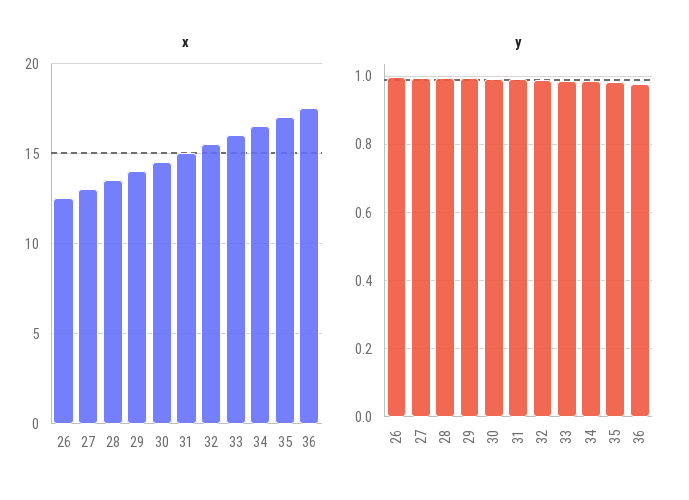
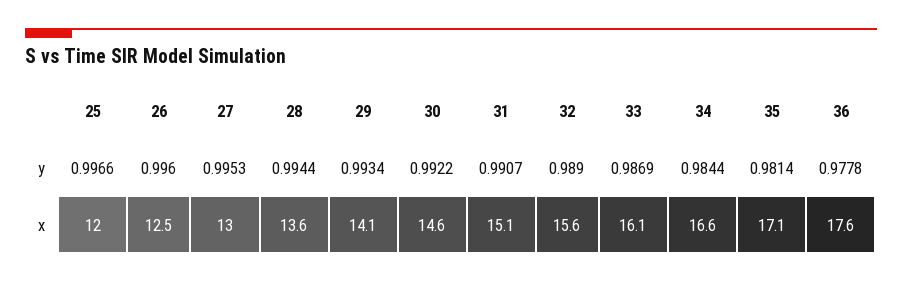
  {
    "x": {
      "26": 12.5,
      "27": 13,
      "28": 13.6,
      "29": 14.1,
      "30": 14.6,
      "31": 15.1,
      "32": 15.6,
      "33": 16.1,
      "34": 16.6,
      "35": 17.1,
-     "36": 17.6
+     "36": 17.6,
+     "25": 12
    },
    "y": {
      "26": 0.996,
      "27": 0.9953,
      "28": 0.9944,
      "29": 0.9934,
      "30": 0.9922,
      "31": 0.9907,
      "32": 0.989,
      "33": 0.9869,
      "34": 0.9844,
      "35": 0.9814,
-     "36": 0.9778
+     "36": 0.9778,
+     "25": 0.9966
    }
  }

